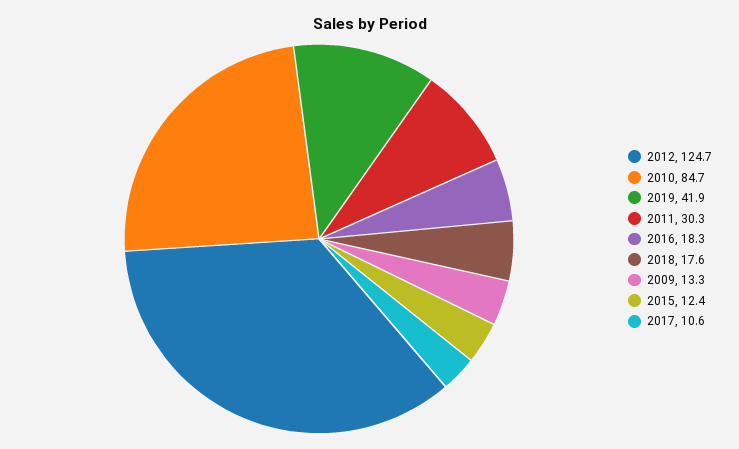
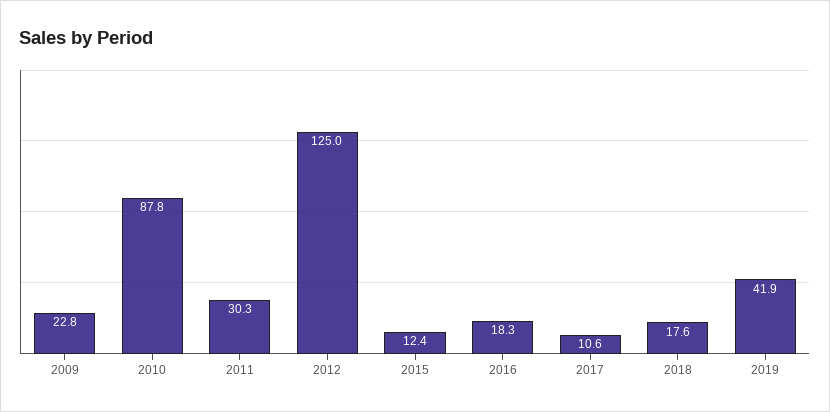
  {
-   "2012": 124.7,
+   "2012": 125,
-   "2010": 84.7,
+   "2010": 87.8,
    "2019": 41.9,
    "2011": 30.3,
    "2016": 18.3,
    "2018": 17.6,
-   "2009": 13.3,
+   "2009": 22.8,
    "2015": 12.4,
    "2017": 10.6
  }

